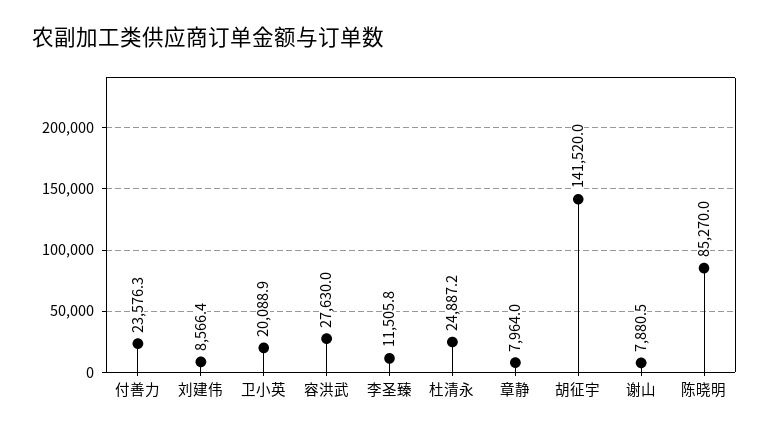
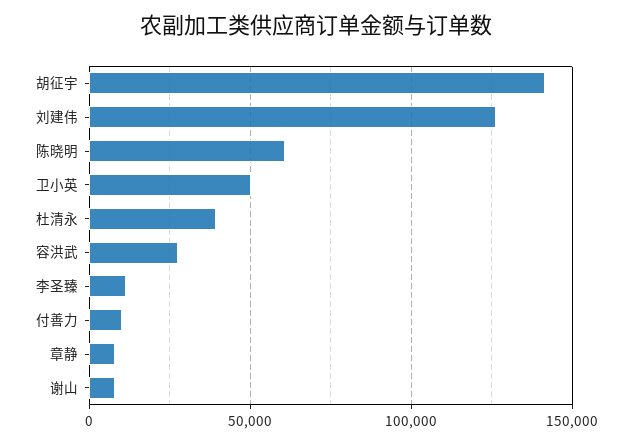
  {
-   "付善力": 23576.3,
+   "付善力": 10000,
-   "刘建伟": 8566.4,
+   "刘建伟": 125000,
-   "卫小英": 20088.9,
+   "卫小英": 50000,
    "容洪武": 27630,
    "李圣臻": 11505.8,
-   "杜清永": 24887.2,
+   "杜清永": 40000,
    "章静": 7964,
    "胡征宇": 141520,
    "谢山": 7880.5,
-   "陈晓明": 85270
+   "陈晓明": 60000
  }

